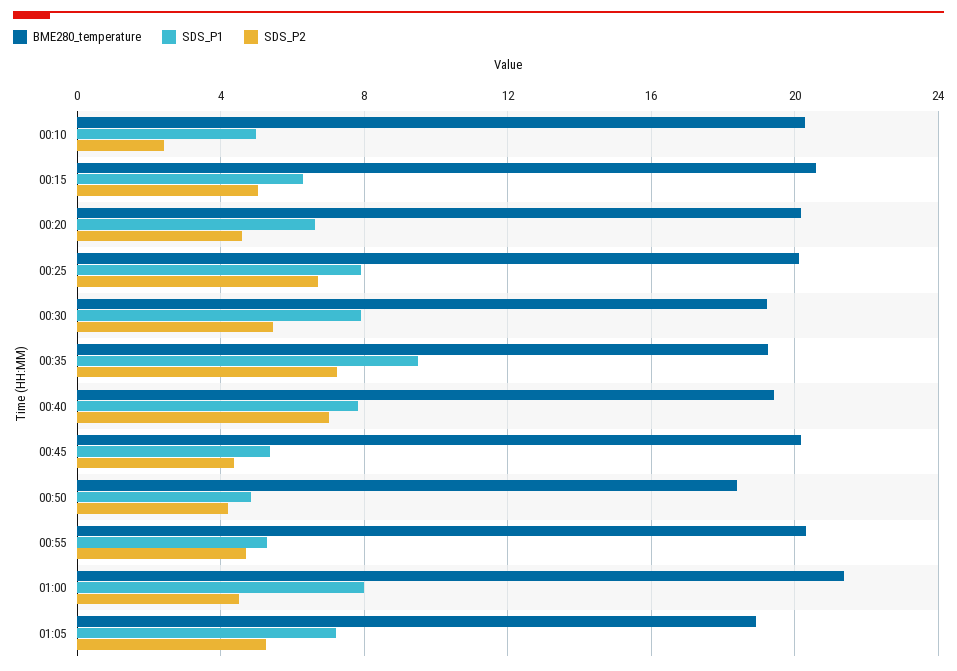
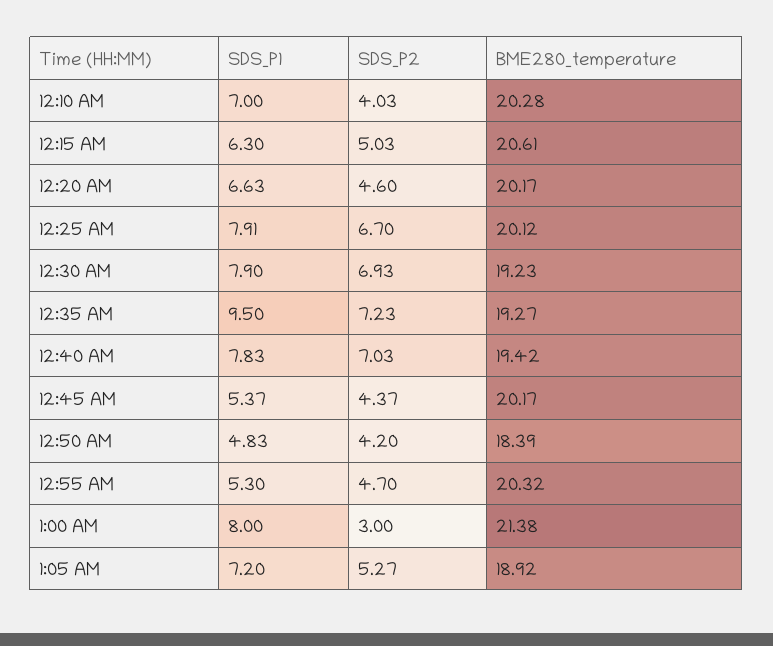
  {
    "BME280_temperature": {
      "00:10": 20.28,
      "00:15": 20.61,
      "00:20": 20.17,
      "00:25": 20.12,
      "00:30": 19.23,
      "00:35": 19.27,
      "00:40": 19.42,
      "00:45": 20.17,
      "00:50": 18.39,
      "00:55": 20.32,
      "01:00": 21.38,
      "01:05": 18.92
    },
    "SDS_P1": {
-     "00:10": 5,
+     "00:10": 7,
      "00:15": 6.3,
      "00:20": 6.63,
      "00:25": 7.91,
      "00:30": 7.9,
      "00:35": 9.5,
      "00:40": 7.83,
      "00:45": 5.37,
      "00:50": 4.83,
      "00:55": 5.3,
      "01:00": 8,
      "01:05": 7.2
    },
    "SDS_P2": {
-     "00:10": 2.5,
+     "00:10": 4.03,
      "00:15": 5.03,
      "00:20": 4.6,
      "00:25": 6.7,
-     "00:30": 5.5,
+     "00:30": 6.93,
      "00:35": 7.23,
      "00:40": 7.03,
      "00:45": 4.37,
      "00:50": 4.2,
      "00:55": 4.7,
-     "01:00": 4.5,
+     "01:00": 3,
      "01:05": 5.27
    }
  }

